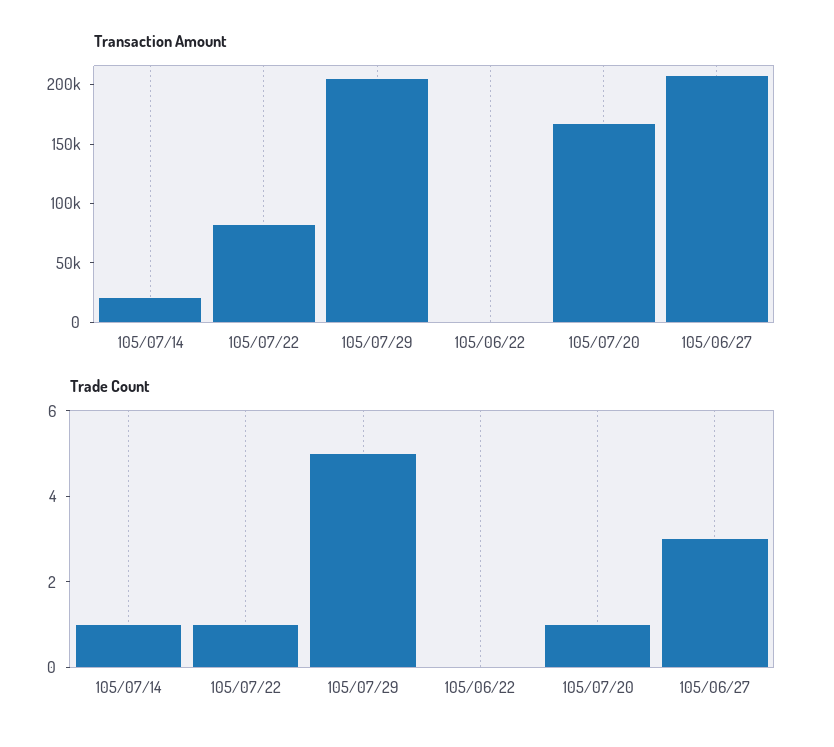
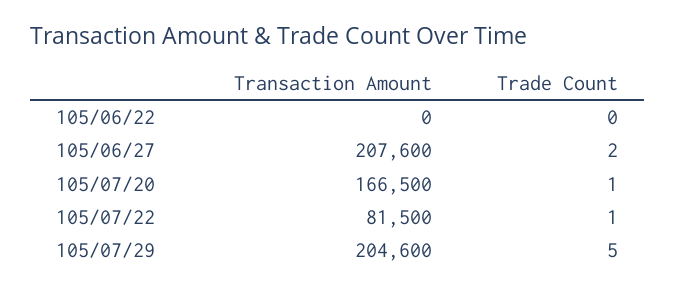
  {
    "Transaction Amount": {
-     "105/07/14": 20000,
      "105/07/22": 81500,
      "105/07/29": 204600,
      "105/06/22": 0,
      "105/07/20": 166500,
      "105/06/27": 207600
    },
    "Trade Count": {
-     "105/07/14": 1,
      "105/07/22": 1,
      "105/07/29": 5,
      "105/06/22": 0,
      "105/07/20": 1,
-     "105/06/27": 3
+     "105/06/27": 2
    }
  }

